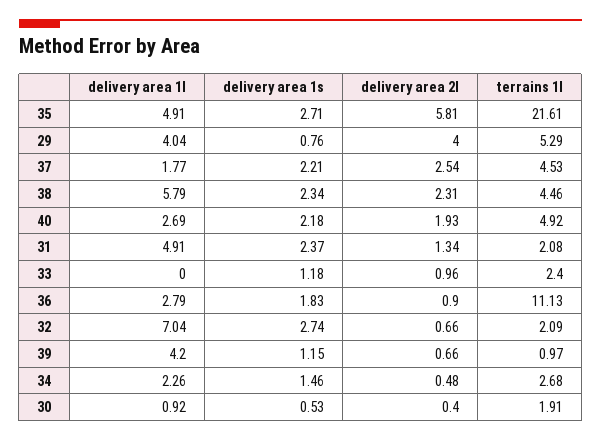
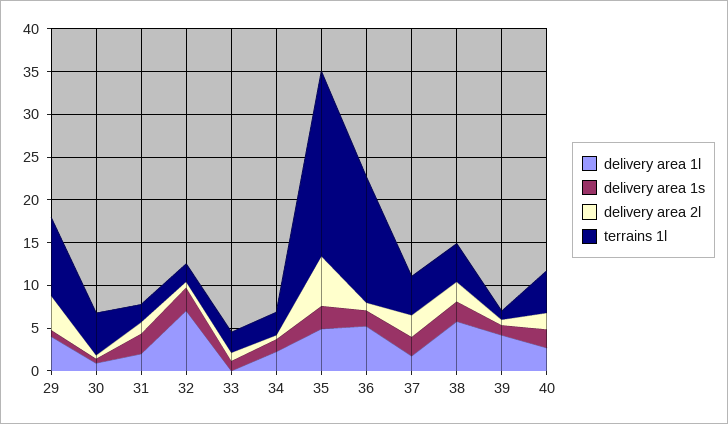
  {
    "delivery area 1l": {
      "35": 4.91,
      "29": 4.04,
      "37": 1.77,
      "38": 5.79,
      "40": 2.69,
-     "31": 4.91,
+     "31": 2,
      "33": 0,
-     "36": 2.79,
+     "36": 5,
      "32": 7.04,
      "39": 4.2,
      "34": 2.26,
      "30": 0.92
    },
    "delivery area 1s": {
      "35": 2.71,
      "29": 0.76,
      "37": 2.21,
      "38": 2.34,
      "40": 2.18,
      "31": 2.37,
      "33": 1.18,
      "36": 1.83,
      "32": 2.74,
      "39": 1.15,
      "34": 1.46,
      "30": 0.53
    },
    "delivery area 2l": {
      "35": 5.81,
      "29": 4,
      "37": 2.54,
      "38": 2.31,
      "40": 1.93,
      "31": 1.34,
      "33": 0.96,
      "36": 0.9,
      "32": 0.66,
      "39": 0.66,
      "34": 0.48,
      "30": 0.4
    },
    "terrains 1l": {
      "35": 21.61,
-     "29": 5.29,
+     "29": 9,
      "37": 4.53,
      "38": 4.46,
      "40": 4.92,
      "31": 2.08,
      "33": 2.4,
-     "36": 11.13,
+     "36": 15,
      "32": 2.09,
      "39": 0.97,
      "34": 2.68,
-     "30": 1.91
+     "30": 5
    }
  }

